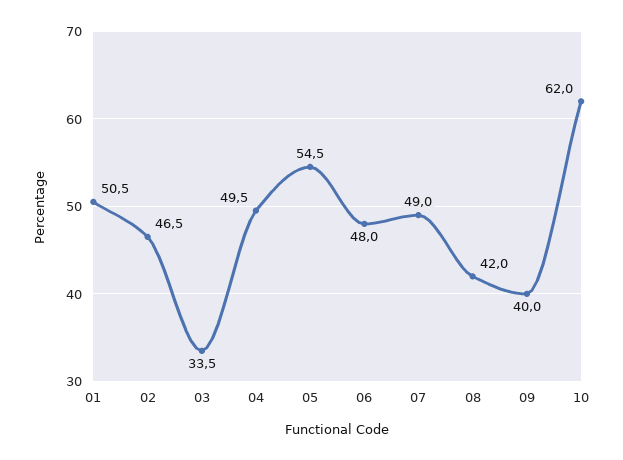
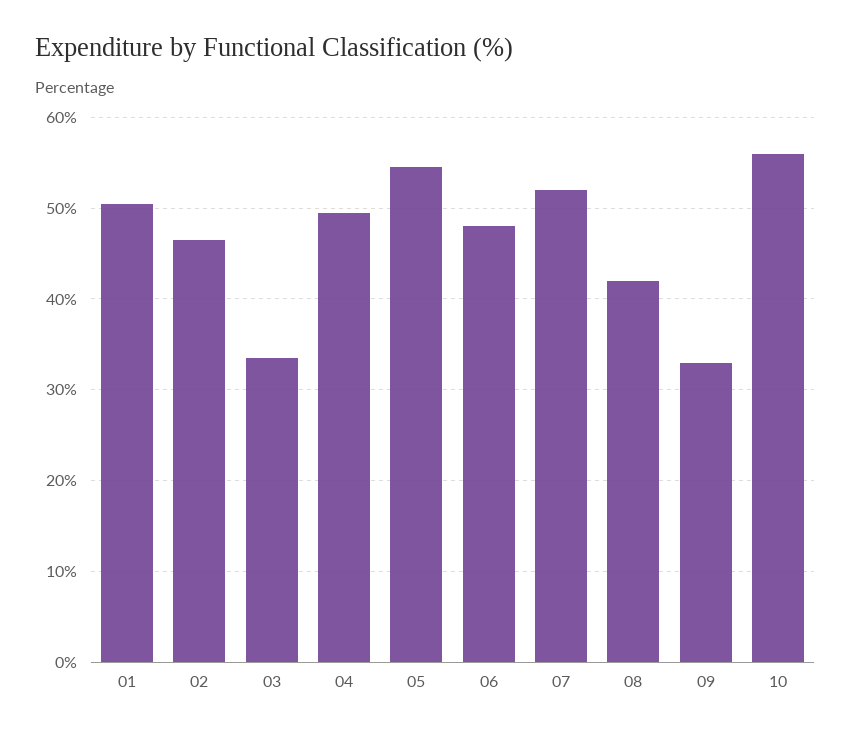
  {
    "01": 50.5,
    "02": 46.5,
    "03": 33.5,
    "04": 49.5,
    "05": 54.5,
    "06": 48,
-   "07": 49,
+   "07": 52,
    "08": 42,
-   "09": 40,
+   "09": 33,
-   "10": 62
+   "10": 56
  }

